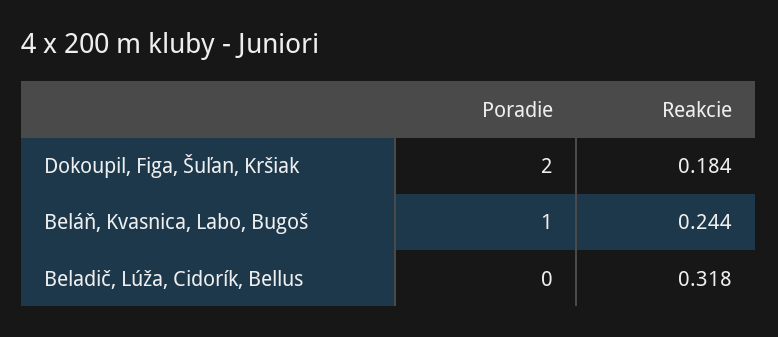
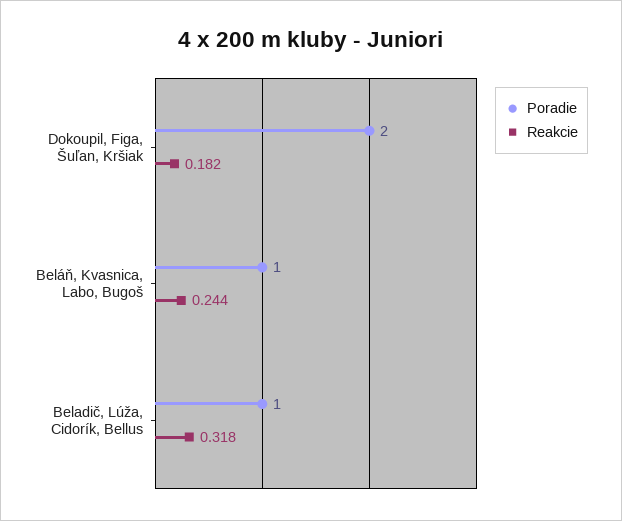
  {
    "Poradie": {
      "Dokoupil, Figa, Šuľan, Kršiak": 2,
      "Beláň, Kvasnica, Labo, Bugoš": 1,
-     "Beladič, Lúža, Cidorík, Bellus": 0
+     "Beladič, Lúža, Cidorík, Bellus": 1
    },
    "Reakcie": {
-     "Dokoupil, Figa, Šuľan, Kršiak": 0.184,
+     "Dokoupil, Figa, Šuľan, Kršiak": 0.182,
      "Beláň, Kvasnica, Labo, Bugoš": 0.244,
      "Beladič, Lúža, Cidorík, Bellus": 0.318
    }
  }

